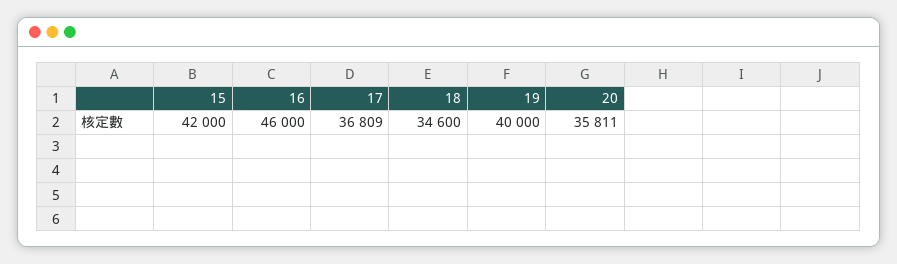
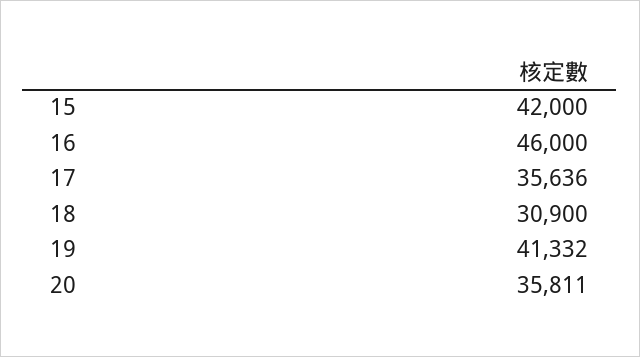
  {
    "15": 42000,
    "16": 46000,
-   "17": 36809,
+   "17": 35636,
-   "18": 34600,
+   "18": 30900,
-   "19": 40000,
+   "19": 41332,
    "20": 35811
  }

